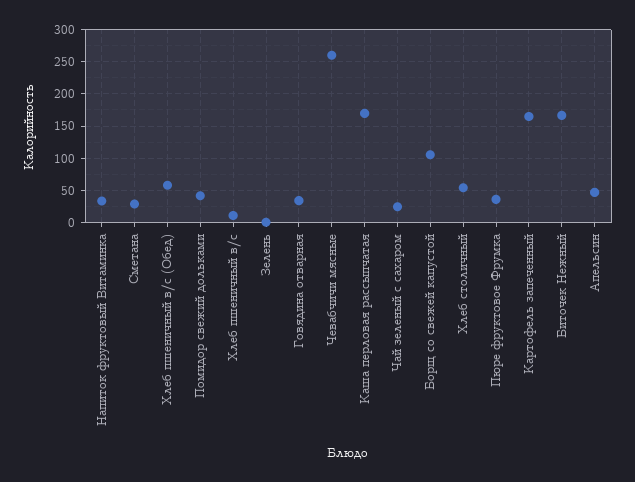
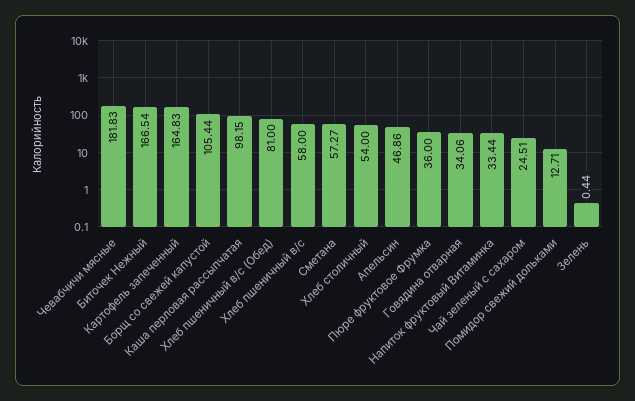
  {
    "Напиток фруктовый Витаминка": 33.44,
-   "Сметана": 30,
+   "Сметана": 57.27,
-   "Хлеб пшеничный в/с (Обед)": 60,
+   "Хлеб пшеничный в/с (Обед)": 81,
-   "Помидор свежий дольками": 40,
+   "Помидор свежий дольками": 12.71,
-   "Хлеб пшеничный в/с": 10,
+   "Хлеб пшеничный в/с": 58,
    "Зелень": 0.44,
    "Говядина отварная": 34.06,
-   "Чевабчичи мясные": 260,
+   "Чевабчичи мясные": 181.83,
-   "Каша перловая рассыпчатая": 170,
+   "Каша перловая рассыпчатая": 98.15,
    "Чай зеленый с сахаром": 24.51,
    "Борщ со свежей капустой": 105.44,
    "Хлеб столичный": 54,
    "Пюре фруктовое Фрумка": 36,
    "Картофель запеченный": 164.83,
    "Биточек Нежный": 166.54,
    "Апельсин": 46.86
  }

